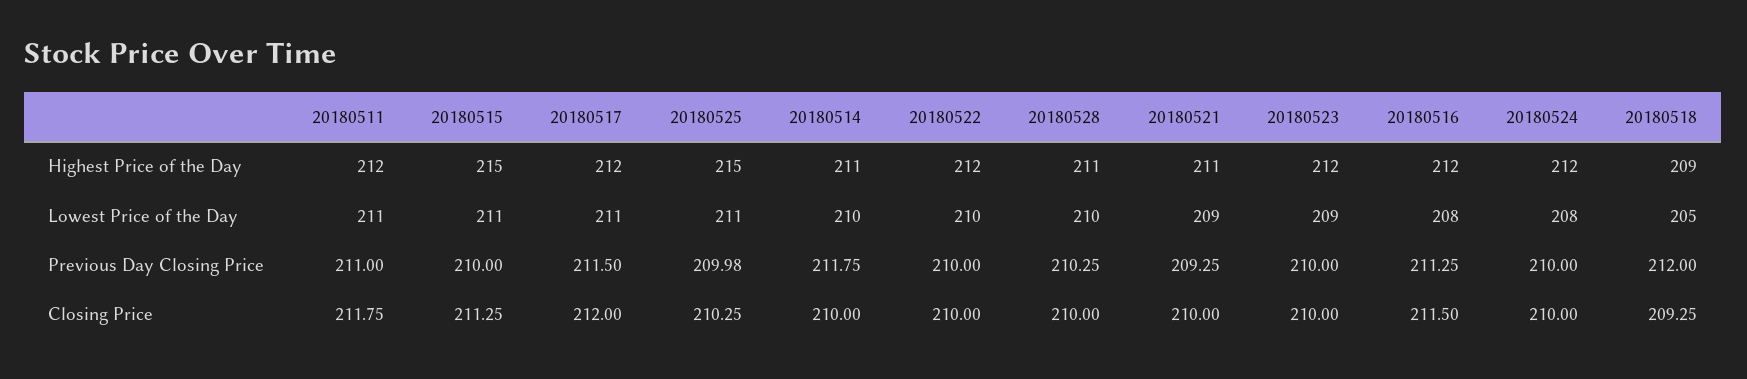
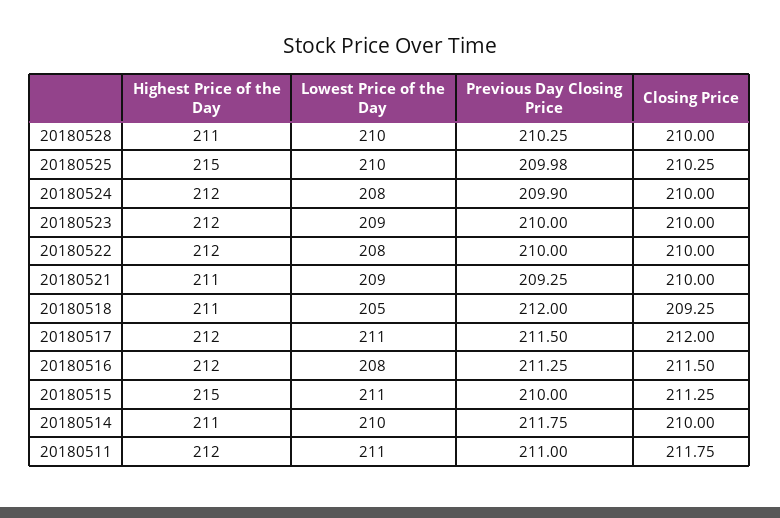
  {
    "20180511": {
      "Highest Price of the Day": 212,
      "Lowest Price of the Day": 211,
      "Previous Day Closing Price": 211,
      "Closing Price": 211.75
    },
    "20180515": {
      "Highest Price of the Day": 215,
      "Lowest Price of the Day": 211,
      "Previous Day Closing Price": 210,
      "Closing Price": 211.25
    },
    "20180517": {
      "Highest Price of the Day": 212,
      "Lowest Price of the Day": 211,
      "Previous Day Closing Price": 211.5,
      "Closing Price": 212
    },
    "20180525": {
      "Highest Price of the Day": 215,
-     "Lowest Price of the Day": 211,
+     "Lowest Price of the Day": 210,
      "Previous Day Closing Price": 209.98,
      "Closing Price": 210.25
    },
    "20180514": {
      "Highest Price of the Day": 211,
      "Lowest Price of the Day": 210,
      "Previous Day Closing Price": 211.75,
      "Closing Price": 210
    },
    "20180522": {
      "Highest Price of the Day": 212,
-     "Lowest Price of the Day": 210,
+     "Lowest Price of the Day": 208,
      "Previous Day Closing Price": 210,
      "Closing Price": 210
    },
    "20180528": {
      "Highest Price of the Day": 211,
      "Lowest Price of the Day": 210,
      "Previous Day Closing Price": 210.25,
      "Closing Price": 210
    },
    "20180521": {
      "Highest Price of the Day": 211,
      "Lowest Price of the Day": 209,
      "Previous Day Closing Price": 209.25,
      "Closing Price": 210
    },
    "20180523": {
      "Highest Price of the Day": 212,
      "Lowest Price of the Day": 209,
      "Previous Day Closing Price": 210,
      "Closing Price": 210
    },
    "20180516": {
      "Highest Price of the Day": 212,
      "Lowest Price of the Day": 208,
      "Previous Day Closing Price": 211.25,
      "Closing Price": 211.5
    },
    "20180524": {
      "Highest Price of the Day": 212,
      "Lowest Price of the Day": 208,
-     "Previous Day Closing Price": 210,
+     "Previous Day Closing Price": 209.9,
      "Closing Price": 210
    },
    "20180518": {
-     "Highest Price of the Day": 209,
+     "Highest Price of the Day": 211,
      "Lowest Price of the Day": 205,
      "Previous Day Closing Price": 212,
      "Closing Price": 209.25
    }
  }

